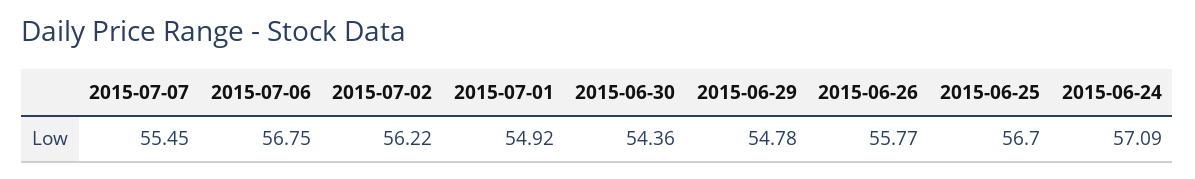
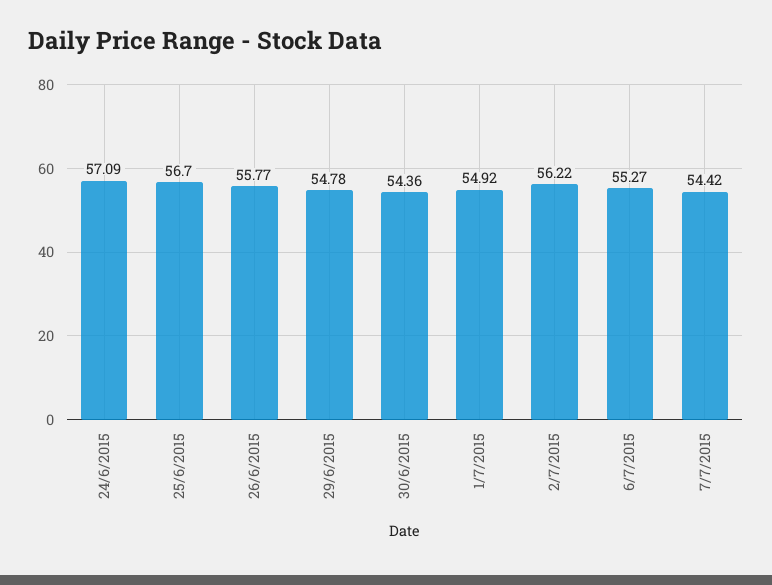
  {
-   "2015-07-07": 55.45,
+   "2015-07-07": 54.42,
-   "2015-07-06": 56.75,
+   "2015-07-06": 55.27,
    "2015-07-02": 56.22,
    "2015-07-01": 54.92,
    "2015-06-30": 54.36,
    "2015-06-29": 54.78,
    "2015-06-26": 55.77,
    "2015-06-25": 56.7,
    "2015-06-24": 57.09
  }

